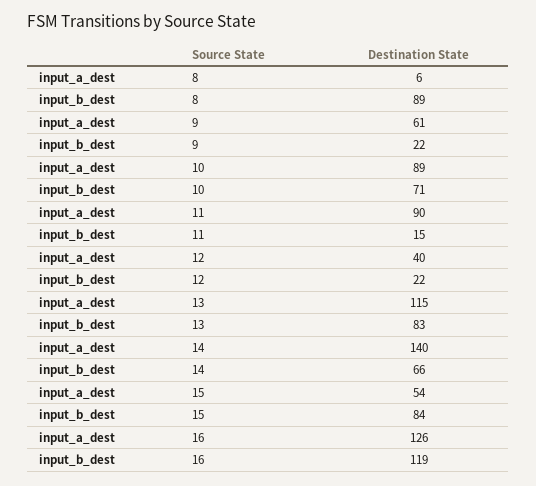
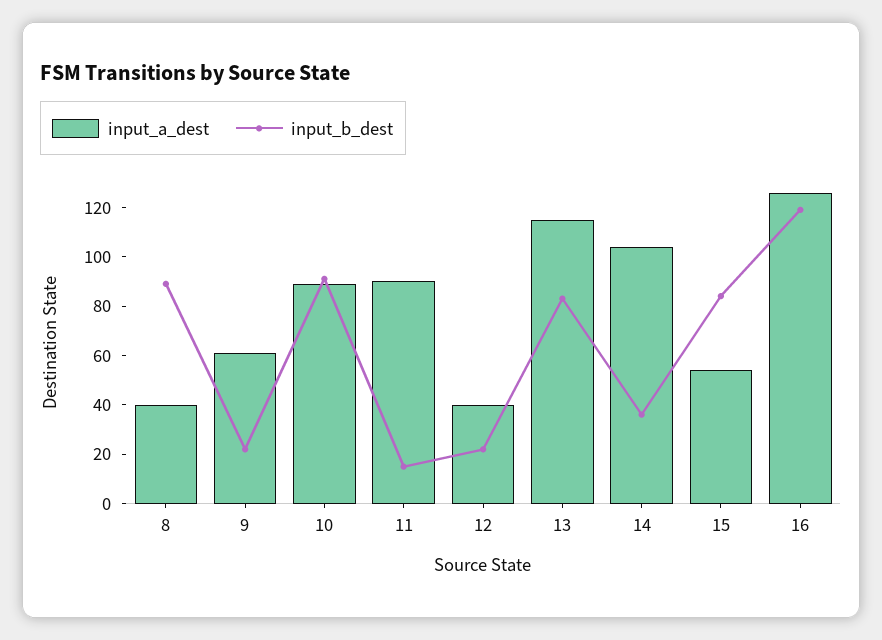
  {
    "input_a_dest": {
-     "8": 6,
+     "8": 40,
      "9": 61,
      "10": 89,
      "11": 90,
      "12": 40,
      "13": 115,
-     "14": 140,
+     "14": 105,
      "15": 54,
      "16": 126
    },
    "input_b_dest": {
      "8": 89,
      "9": 22,
-     "10": 71,
+     "10": 90,
      "11": 15,
      "12": 22,
      "13": 83,
-     "14": 66,
+     "14": 35,
      "15": 84,
      "16": 119
    }
  }

